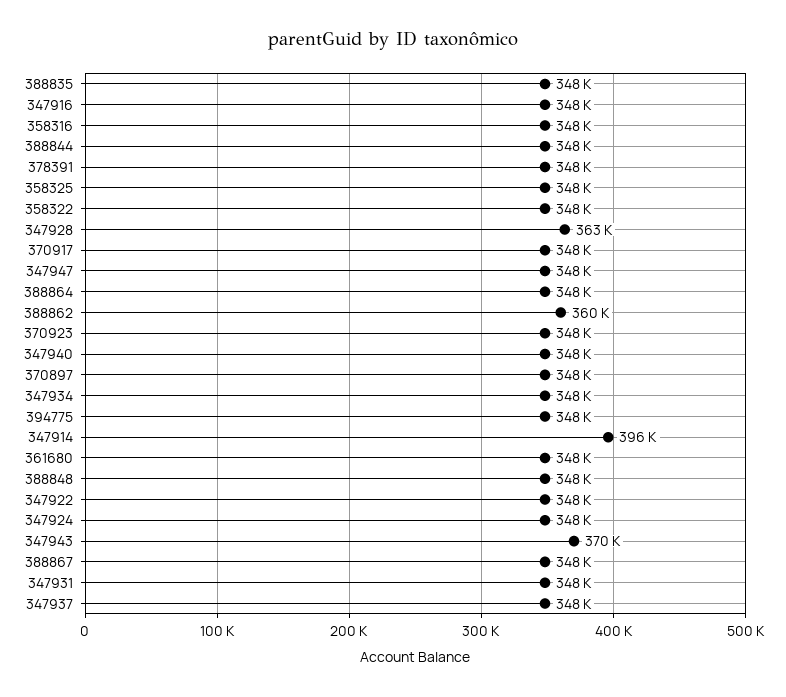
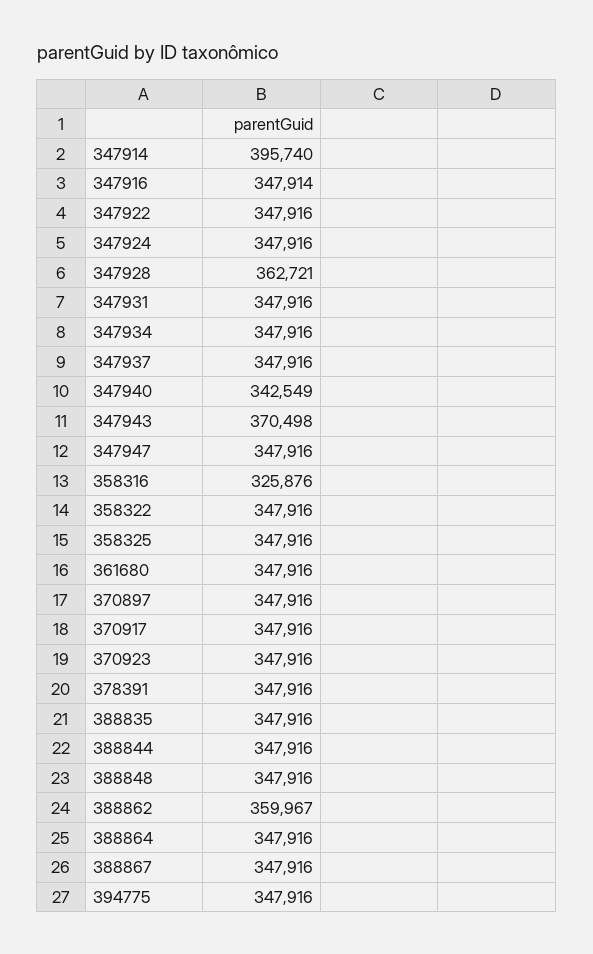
  {
    "388835": 347916,
    "347916": 347914,
-   "358316": 348000,
+   "358316": 325876,
    "388844": 347916,
    "378391": 347916,
    "358325": 347916,
    "358322": 347916,
    "347928": 362721,
    "370917": 347916,
    "347947": 347916,
    "388864": 347916,
    "388862": 359967,
    "370923": 347916,
-   "347940": 348000,
+   "347940": 342549,
    "370897": 347916,
    "347934": 347916,
    "394775": 347916,
    "347914": 395740,
    "361680": 347916,
    "388848": 347916,
    "347922": 347916,
    "347924": 347916,
    "347943": 370498,
    "388867": 347916,
    "347931": 347916,
    "347937": 347916
  }

